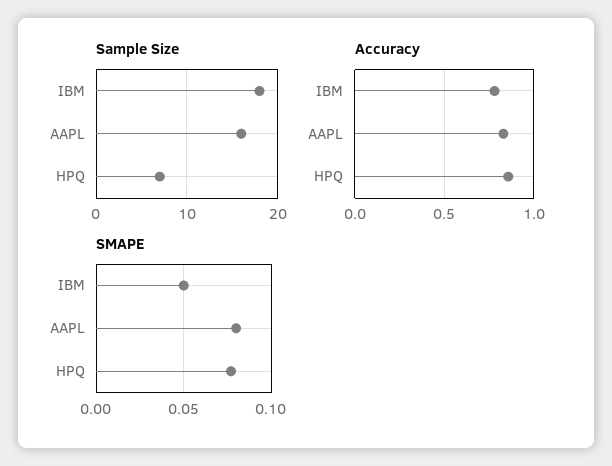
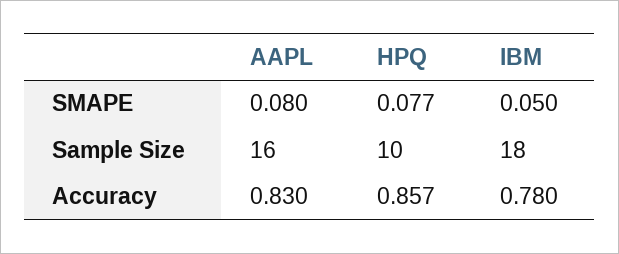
  {
    "Sample Size": {
      "IBM": 18,
      "AAPL": 16,
-     "HPQ": 7
+     "HPQ": 10
    },
    "Accuracy": {
      "IBM": 0.78,
      "AAPL": 0.83,
      "HPQ": 0.857
    },
    "SMAPE": {
      "IBM": 0.05,
      "AAPL": 0.08,
      "HPQ": 0.077
    }
  }

